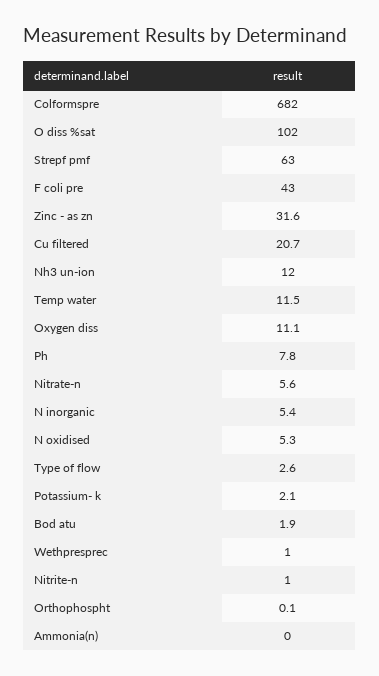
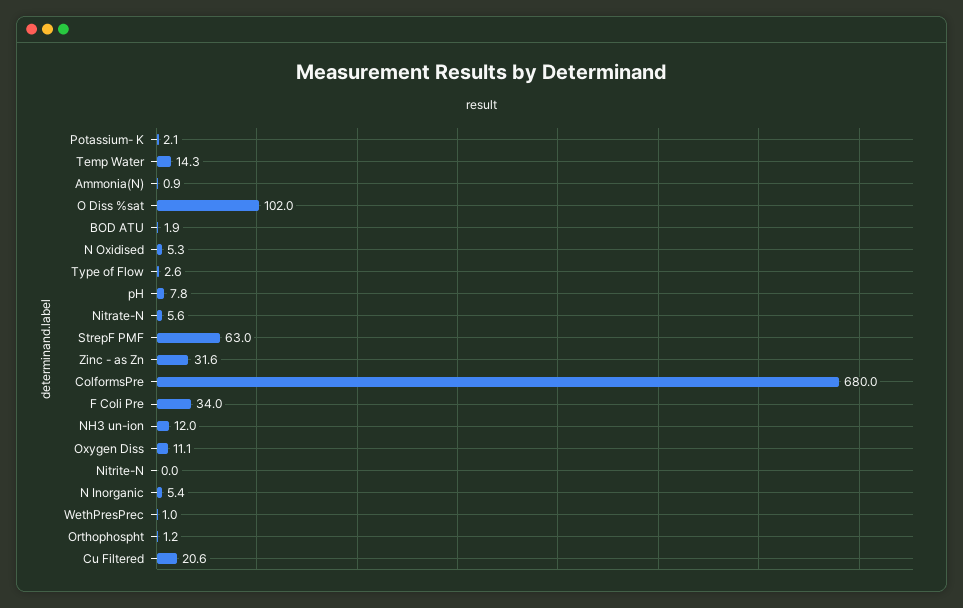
  {
-   "Colformspre": 682,
+   "Colformspre": 680,
    "O diss %sat": 102,
    "Strepf pmf": 63,
-   "F coli pre": 43,
+   "F coli pre": 34,
    "Zinc - as zn": 31.6,
-   "Cu filtered": 20.7,
+   "Cu filtered": 20.6,
    "Nh3 un-ion": 12,
-   "Temp water": 11.5,
+   "Temp water": 14.3,
    "Oxygen diss": 11.1,
    "Ph": 7.8,
    "Nitrate-n": 5.6,
    "N inorganic": 5.4,
    "N oxidised": 5.3,
    "Type of flow": 2.6,
    "Potassium- k": 2.1,
    "Bod atu": 1.9,
    "Wethpresprec": 1,
-   "Nitrite-n": 1,
+   "Nitrite-n": 0,
-   "Orthophospht": 0.1,
+   "Orthophospht": 1.2,
-   "Ammonia(n)": 0
+   "Ammonia(n)": 0.9
  }

